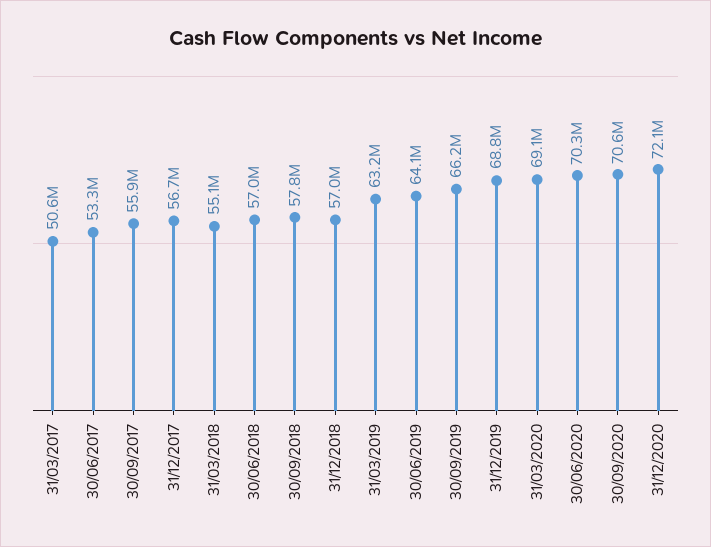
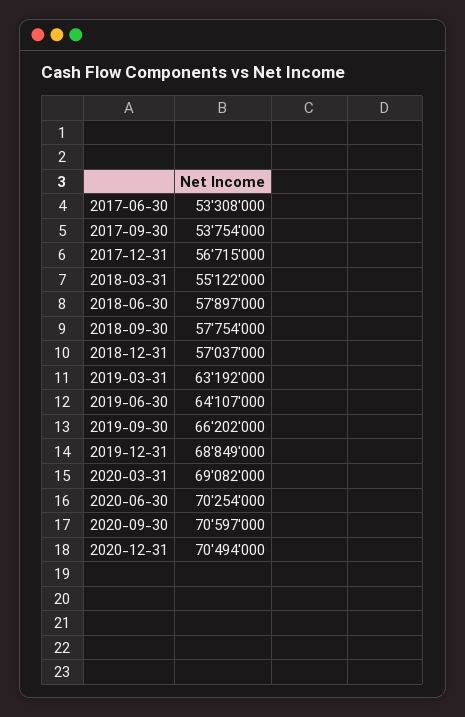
  {
-   "31/03/2017": 50600000,
    "30/06/2017": 53308000,
-   "30/09/2017": 55900000,
+   "30/09/2017": 53754000,
    "31/12/2017": 56715000,
    "31/03/2018": 55122000,
-   "30/06/2018": 57000000,
+   "30/06/2018": 57897000,
    "30/09/2018": 57754000,
    "31/12/2018": 57037000,
    "31/03/2019": 63192000,
    "30/06/2019": 64107000,
    "30/09/2019": 66202000,
    "31/12/2019": 68849000,
    "31/03/2020": 69082000,
    "30/06/2020": 70254000,
    "30/09/2020": 70597000,
-   "31/12/2020": 72100000
+   "31/12/2020": 70494000
  }

